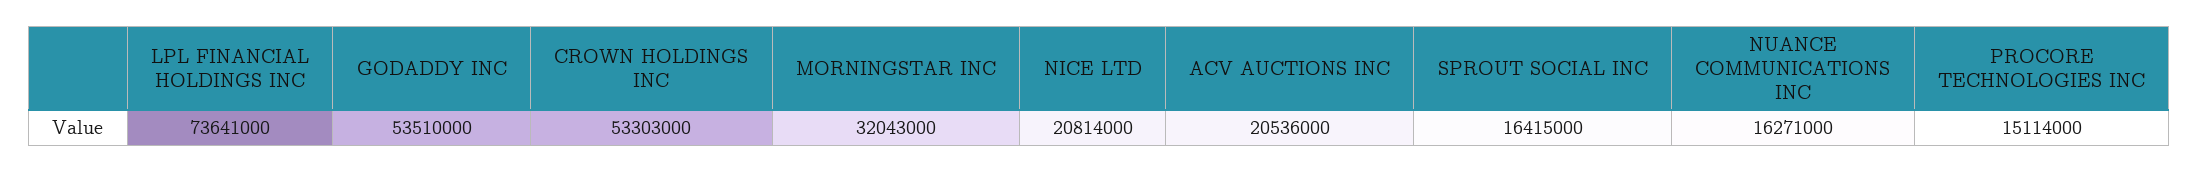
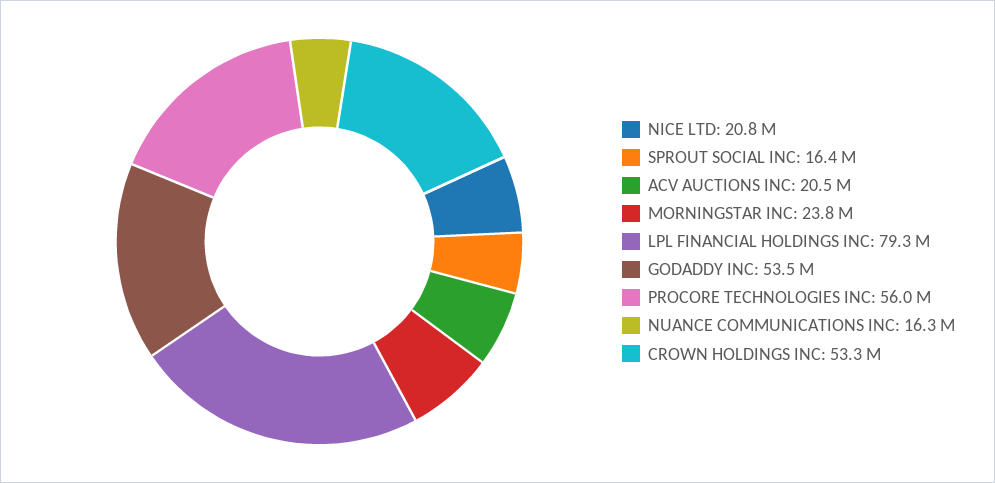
  {
-   "LPL FINANCIAL HOLDINGS INC": 73641000,
+   "LPL FINANCIAL HOLDINGS INC": 79300000,
    "GODADDY INC": 53510000,
    "CROWN HOLDINGS INC": 53303000,
-   "MORNINGSTAR INC": 32043000,
+   "MORNINGSTAR INC": 23800000,
    "NICE LTD": 20814000,
    "ACV AUCTIONS INC": 20536000,
    "SPROUT SOCIAL INC": 16415000,
    "NUANCE COMMUNICATIONS INC": 16271000,
-   "PROCORE TECHNOLOGIES INC": 15114000
+   "PROCORE TECHNOLOGIES INC": 56000000
  }

